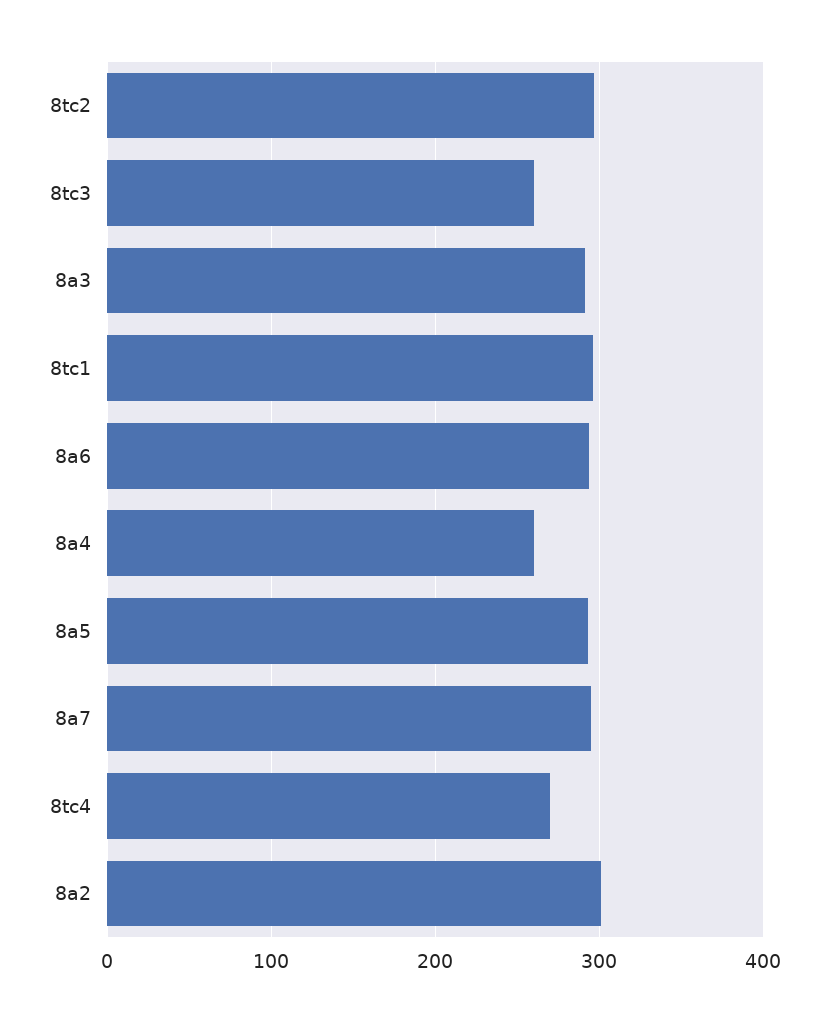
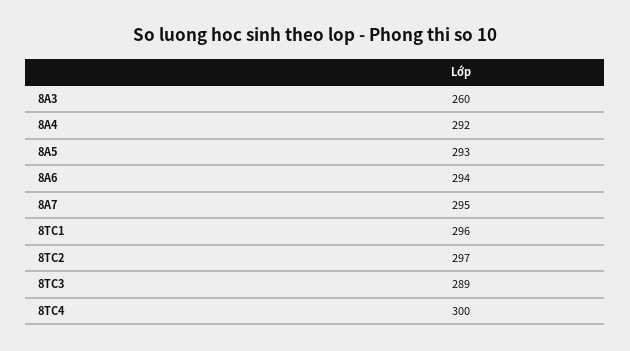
  {
    "8tc2": 297,
-   "8tc3": 260,
+   "8tc3": 289,
-   "8a3": 290,
+   "8a3": 260,
    "8tc1": 296,
    "8a6": 294,
-   "8a4": 260,
+   "8a4": 292,
    "8a5": 293,
    "8a7": 295,
-   "8tc4": 270,
+   "8tc4": 300
-   "8a2": 300
  }

